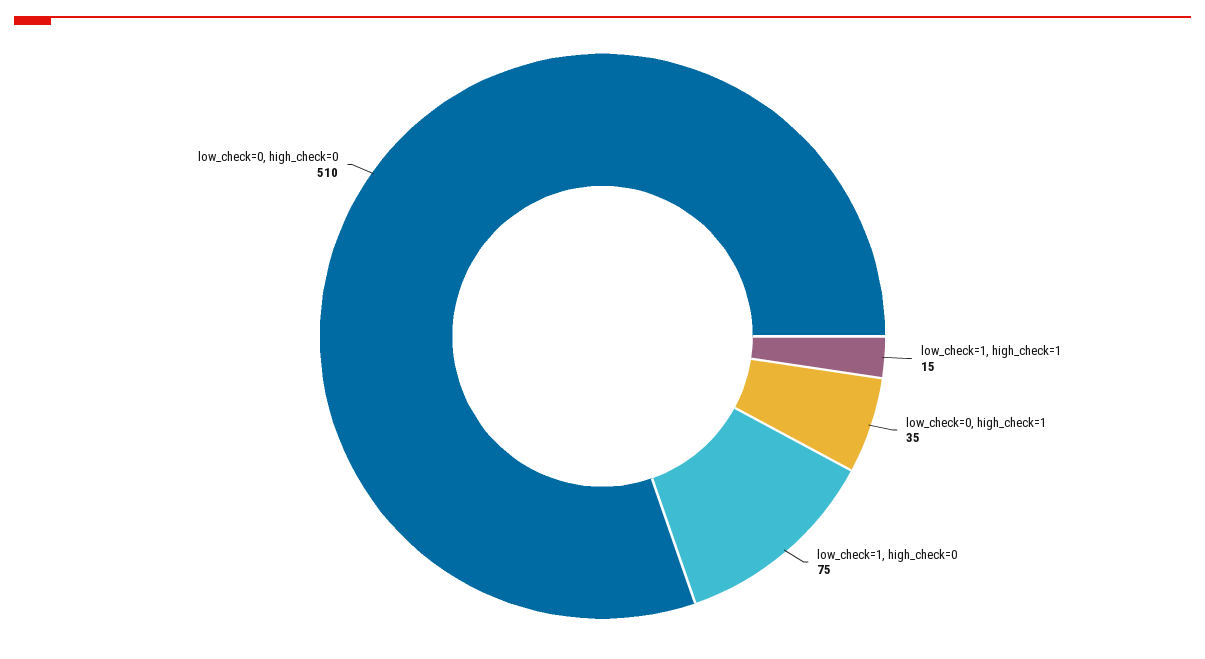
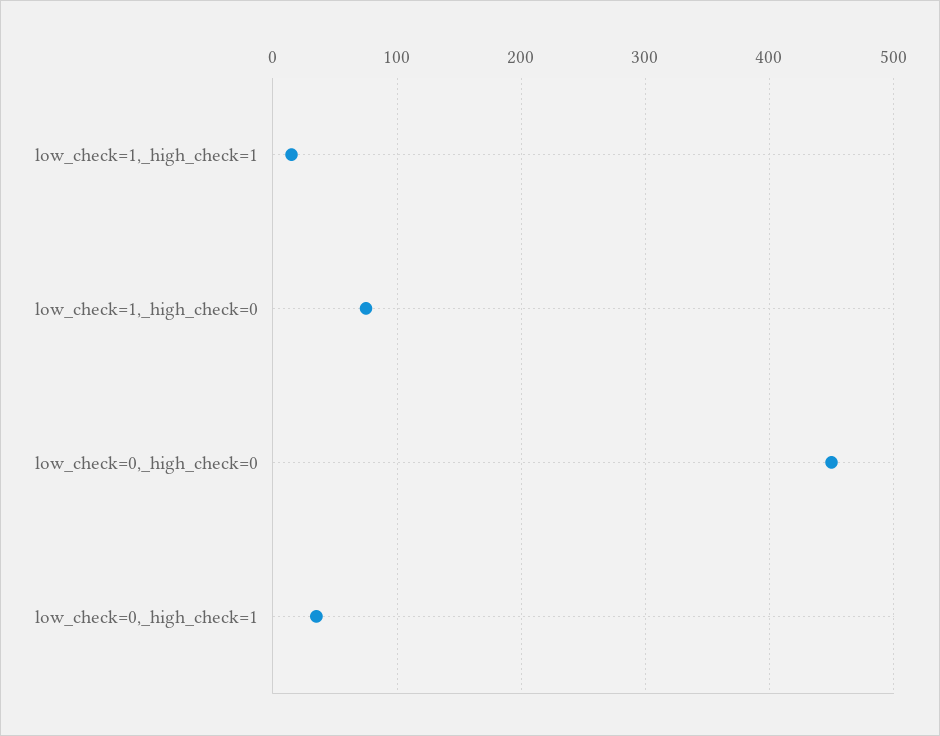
  {
    "low_check=1, high_check=1": 15,
    "low_check=0, high_check=1": 35,
    "low_check=1, high_check=0": 75,
-   "low_check=0, high_check=0": 510
+   "low_check=0, high_check=0": 450
  }

